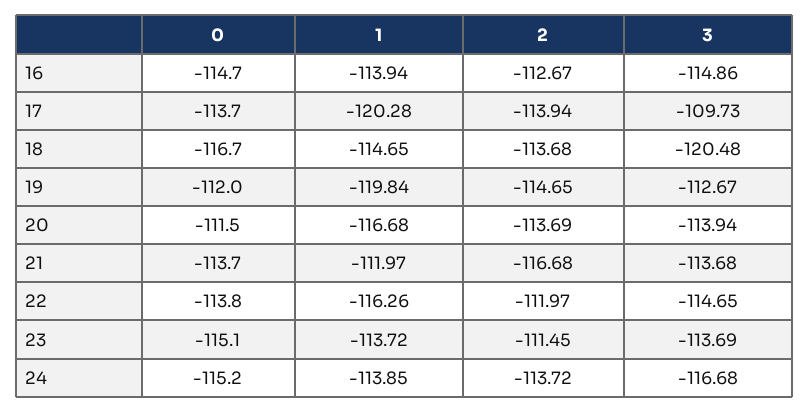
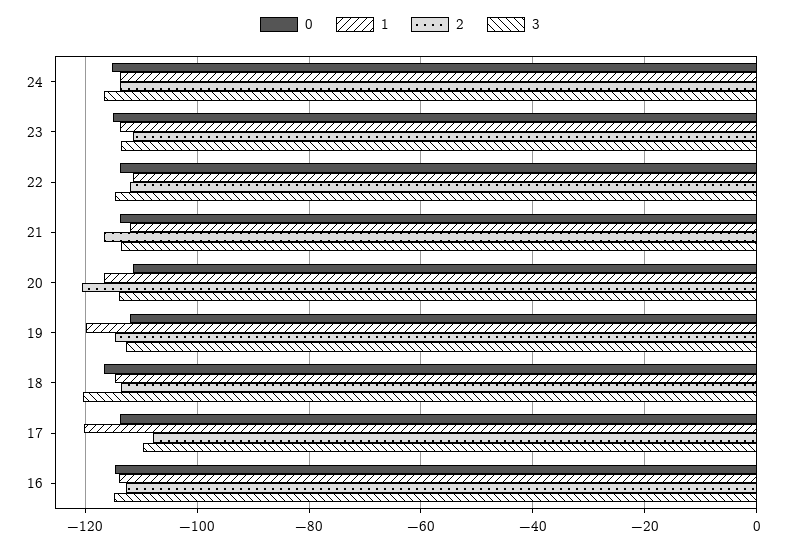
  {
    "0": {
      "16": -114.7,
      "17": -113.7,
      "18": -116.7,
      "19": -112,
      "20": -111.5,
      "21": -113.7,
      "22": -113.8,
      "23": -115.1,
      "24": -115.2
    },
    "1": {
      "16": -113.94,
      "17": -120.28,
      "18": -114.65,
      "19": -119.84,
      "20": -116.68,
      "21": -111.97,
-     "22": -116.26,
+     "22": -112,
      "23": -113.72,
      "24": -113.85
    },
    "2": {
      "16": -112.67,
-     "17": -113.94,
+     "17": -108,
      "18": -113.68,
      "19": -114.65,
-     "20": -113.69,
+     "20": -120,
      "21": -116.68,
      "22": -111.97,
      "23": -111.45,
      "24": -113.72
    },
    "3": {
      "16": -114.86,
      "17": -109.73,
      "18": -120.48,
      "19": -112.67,
      "20": -113.94,
      "21": -113.68,
      "22": -114.65,
      "23": -113.69,
      "24": -116.68
    }
  }

